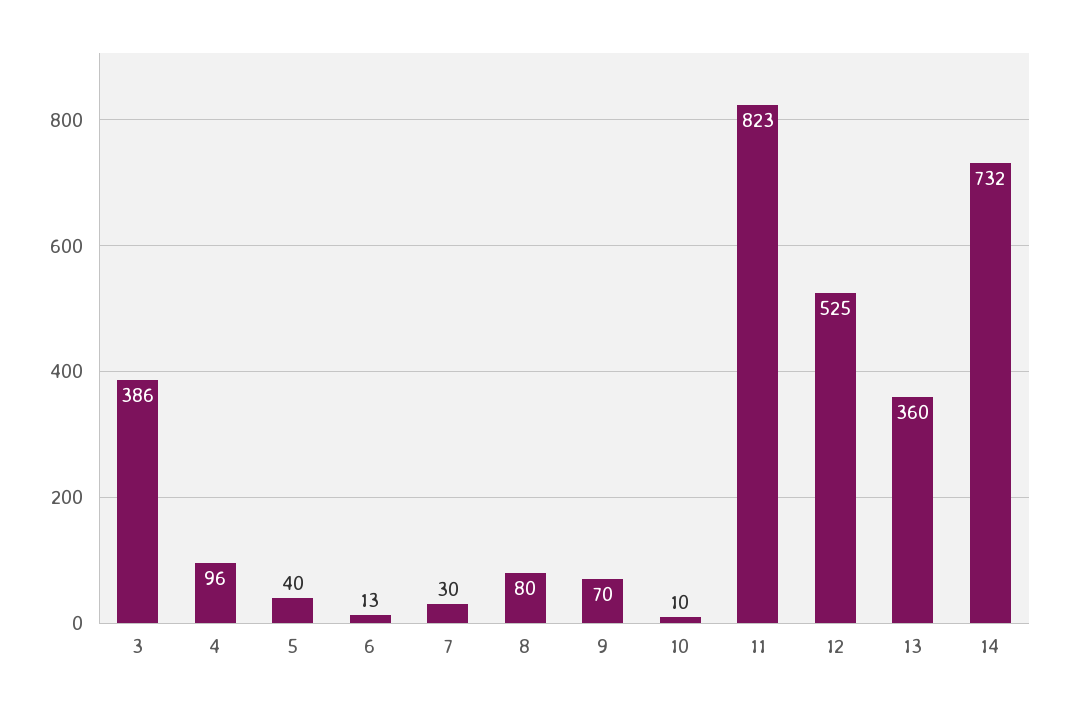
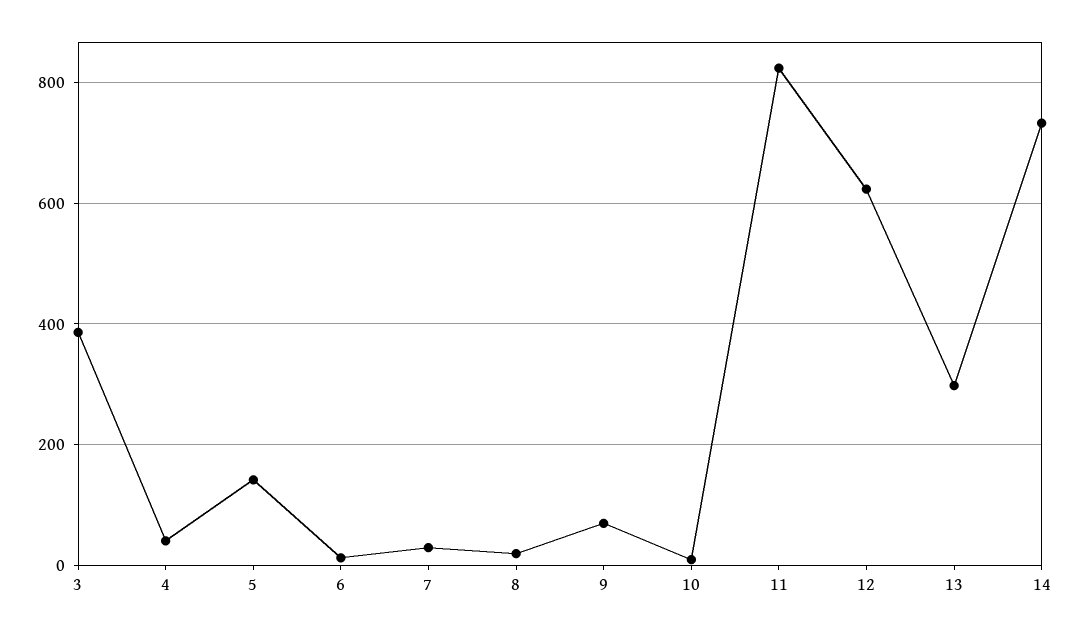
  {
    "3": 386,
-   "4": 96,
+   "4": 40,
-   "5": 40,
+   "5": 140,
    "6": 13,
    "7": 30,
-   "8": 80,
+   "8": 20,
    "9": 70,
    "10": 10,
    "11": 823,
-   "12": 525,
+   "12": 620,
-   "13": 360,
+   "13": 300,
    "14": 732
  }

